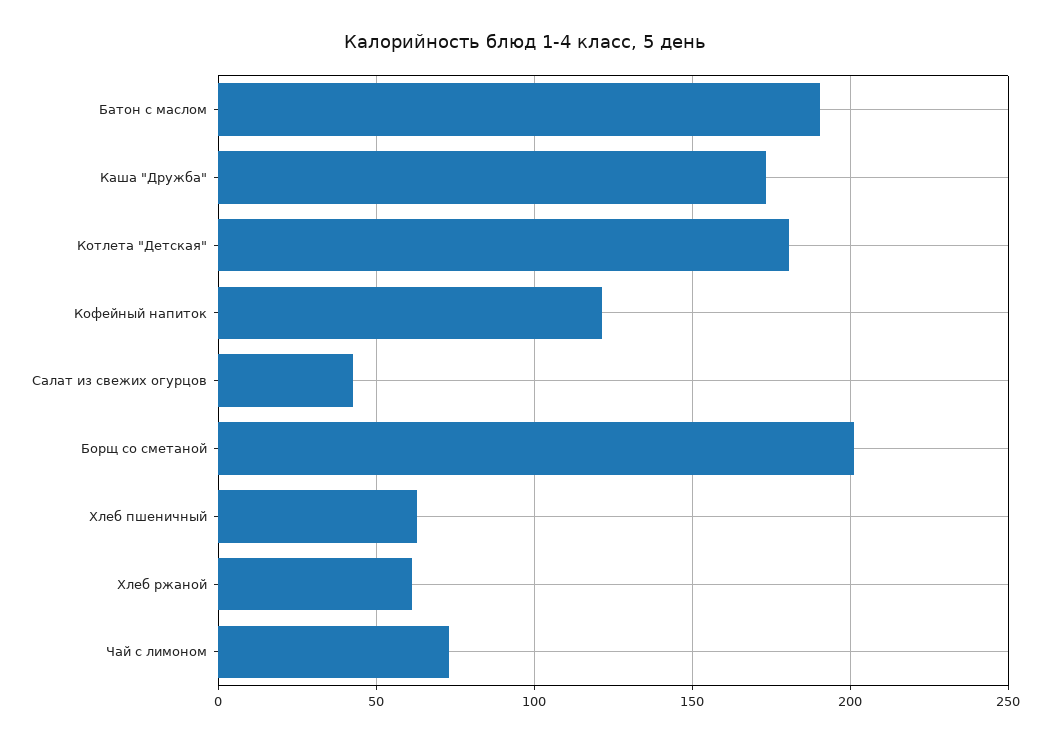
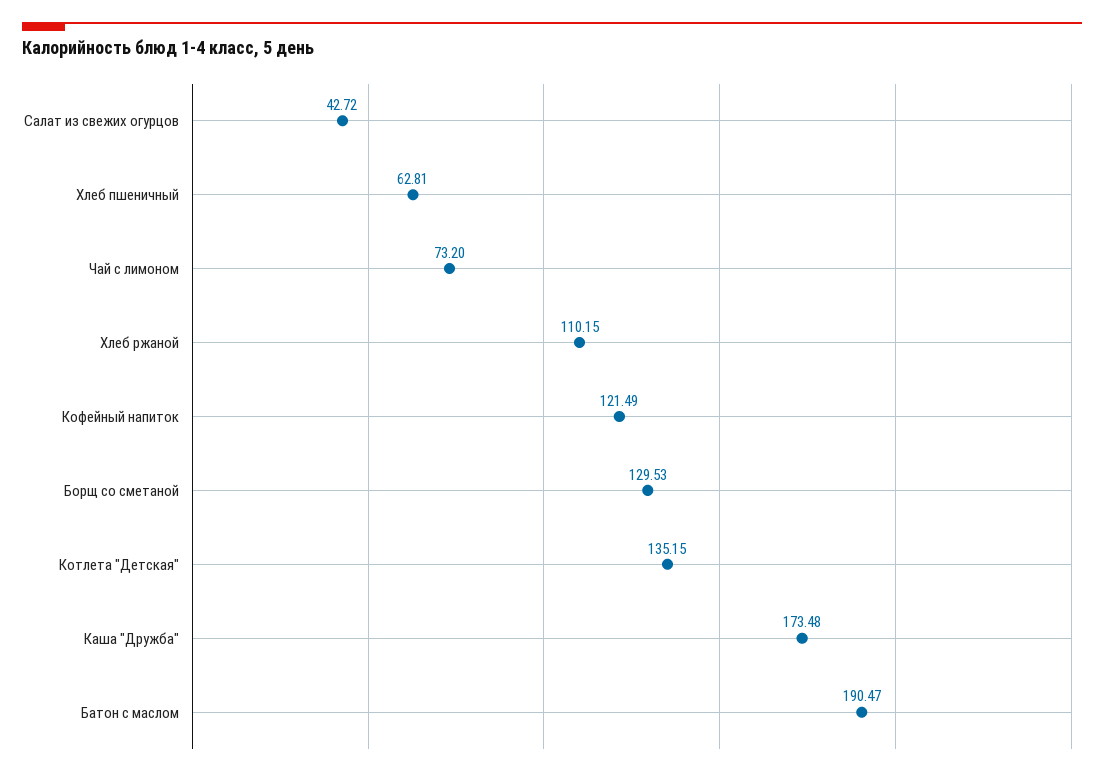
  {
    "Батон с маслом": 190.47,
    "Каша \"Дружба\"": 173.48,
-   "Котлета \"Детская\"": 180,
+   "Котлета \"Детская\"": 135.15,
    "Кофейный напиток": 121.49,
    "Салат из свежих огурцов": 42.72,
-   "Борщ со сметаной": 200,
+   "Борщ со сметаной": 129.53,
    "Хлеб пшеничный": 62.81,
-   "Хлеб ржаной": 60,
+   "Хлеб ржаной": 110.15,
    "Чай с лимоном": 73.2
  }

